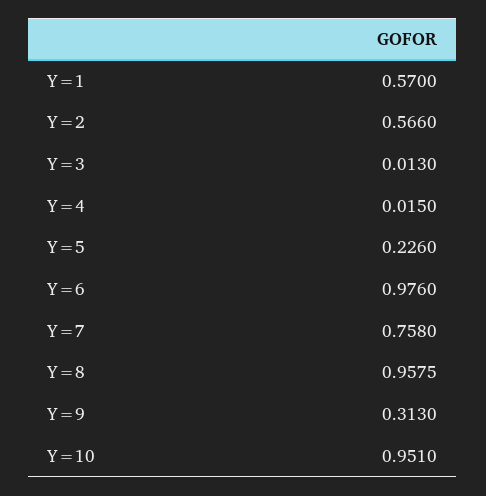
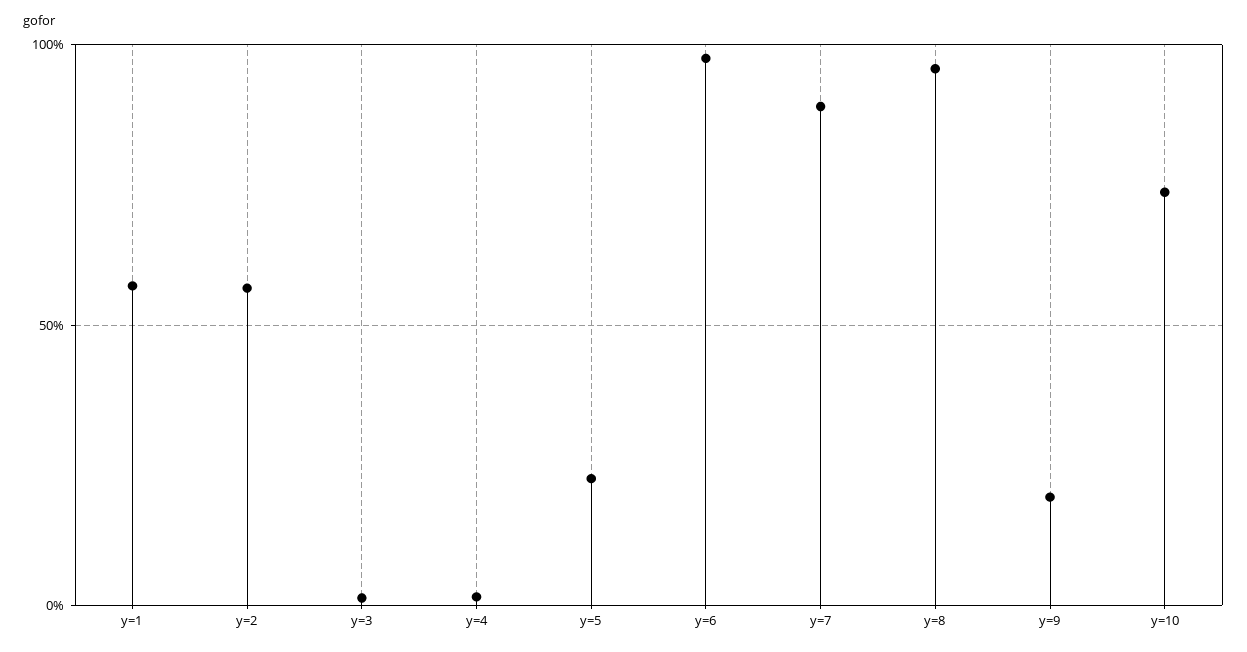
  {
    "Y=1": 0.57,
    "Y=2": 0.566,
    "Y=3": 0.013,
    "Y=4": 0.015,
    "Y=5": 0.226,
    "Y=6": 0.976,
-   "Y=7": 0.758,
+   "Y=7": 0.9,
    "Y=8": 0.9575,
-   "Y=9": 0.313,
+   "Y=9": 0.2,
-   "Y=10": 0.951
+   "Y=10": 0.75
  }

